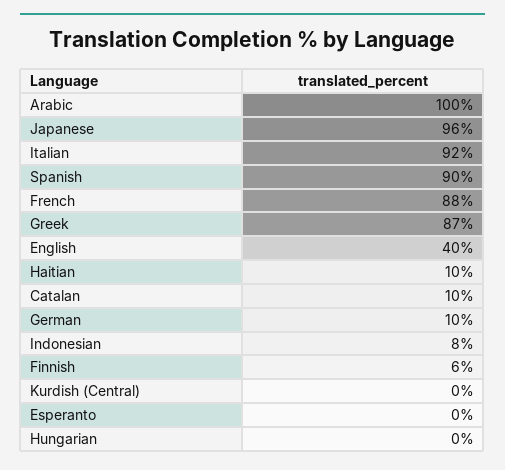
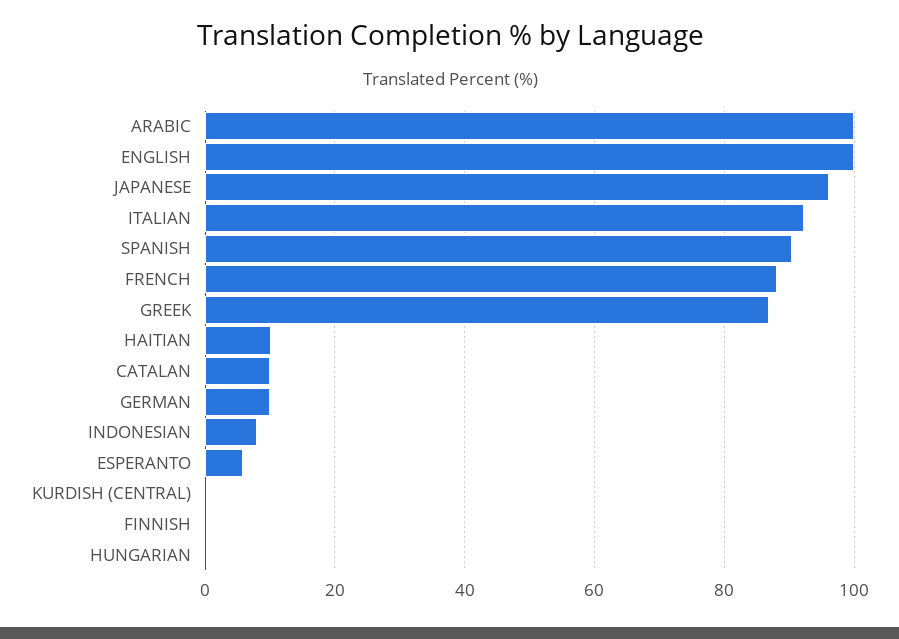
  {
    "Arabic": 100,
    "Japanese": 96,
    "Italian": 92,
    "Spanish": 90,
    "French": 88,
    "Greek": 87,
-   "English": 40,
+   "English": 100,
    "Haitian": 10,
    "Catalan": 10,
    "German": 10,
    "Indonesian": 8,
-   "Finnish": 6,
+   "Finnish": 0,
    "Kurdish (Central)": 0,
-   "Esperanto": 0,
+   "Esperanto": 6,
    "Hungarian": 0
  }

